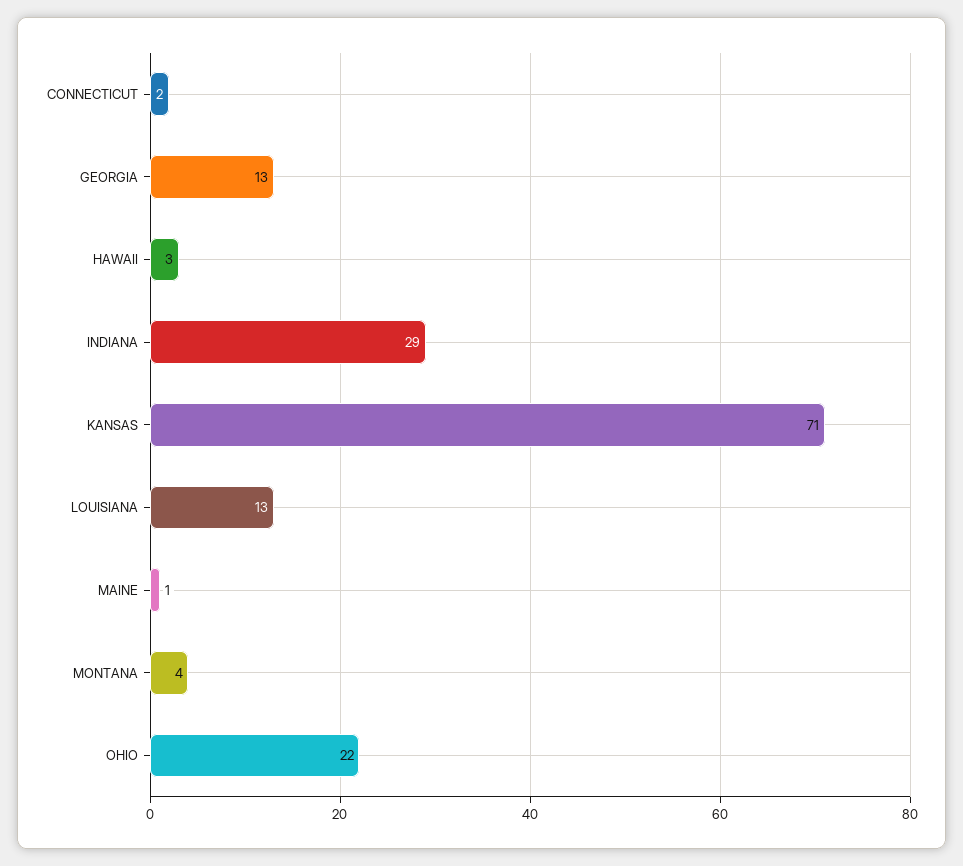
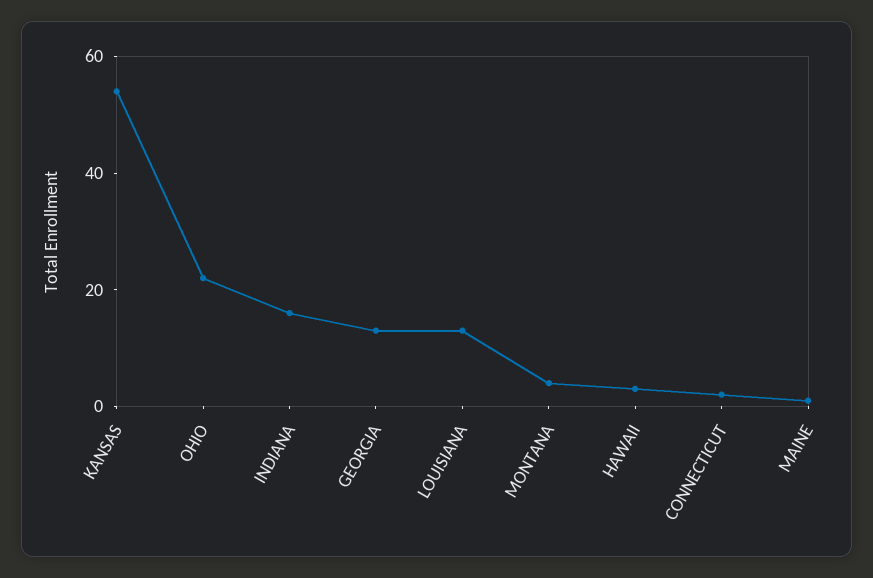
  {
    "CONNECTICUT": 2,
    "GEORGIA": 13,
    "HAWAII": 3,
-   "INDIANA": 29,
+   "INDIANA": 15,
-   "KANSAS": 71,
+   "KANSAS": 55,
    "LOUISIANA": 13,
    "MAINE": 1,
    "MONTANA": 4,
    "OHIO": 22
  }

